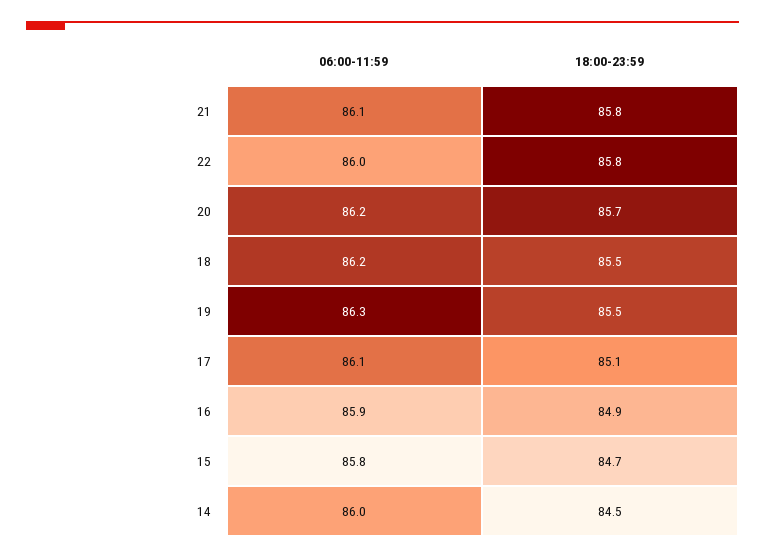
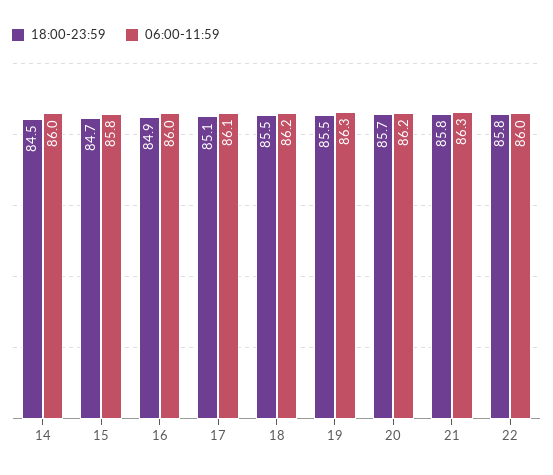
  {
    "06:00-11:59": {
-     "21": 86.1,
+     "21": 86.3,
      "22": 86,
      "20": 86.2,
      "18": 86.2,
      "19": 86.3,
      "17": 86.1,
-     "16": 85.9,
+     "16": 86,
      "15": 85.8,
      "14": 86
    },
    "18:00-23:59": {
      "21": 85.8,
      "22": 85.8,
      "20": 85.7,
      "18": 85.5,
      "19": 85.5,
      "17": 85.1,
      "16": 84.9,
      "15": 84.7,
      "14": 84.5
    }
  }

